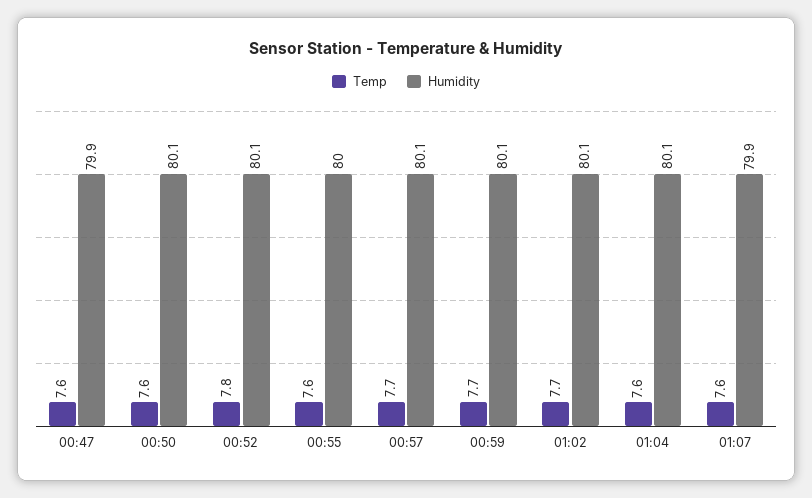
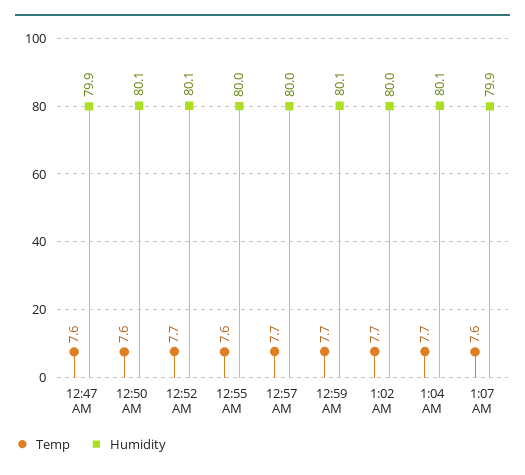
  {
    "Temp": {
      "00:47": 7.6,
      "00:50": 7.6,
-     "00:52": 7.8,
+     "00:52": 7.7,
      "00:55": 7.6,
      "00:57": 7.7,
      "00:59": 7.7,
      "01:02": 7.7,
-     "01:04": 7.6,
+     "01:04": 7.7,
      "01:07": 7.6
    },
    "Humidity": {
      "00:47": 79.9,
      "00:50": 80.1,
      "00:52": 80.1,
      "00:55": 80,
-     "00:57": 80.1,
+     "00:57": 80,
      "00:59": 80.1,
-     "01:02": 80.1,
+     "01:02": 80,
      "01:04": 80.1,
      "01:07": 79.9
    }
  }

